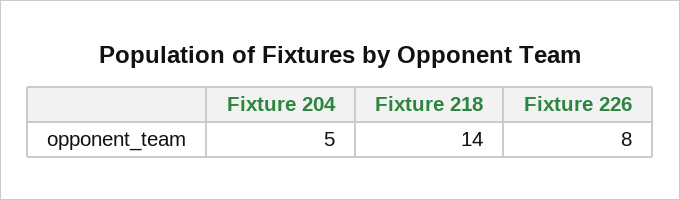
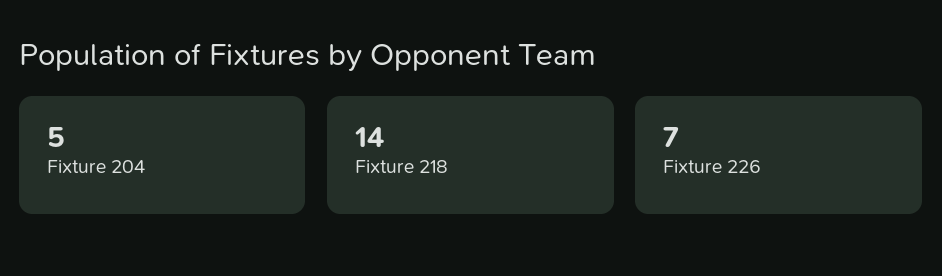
  {
    "Fixture 204": 5,
    "Fixture 218": 14,
-   "Fixture 226": 8
+   "Fixture 226": 7
  }

